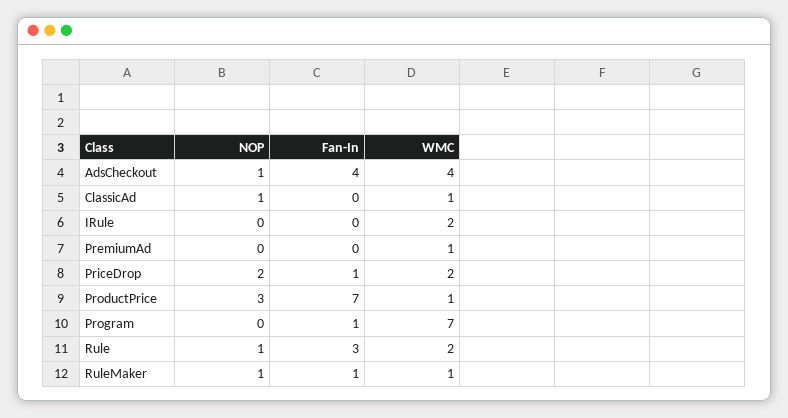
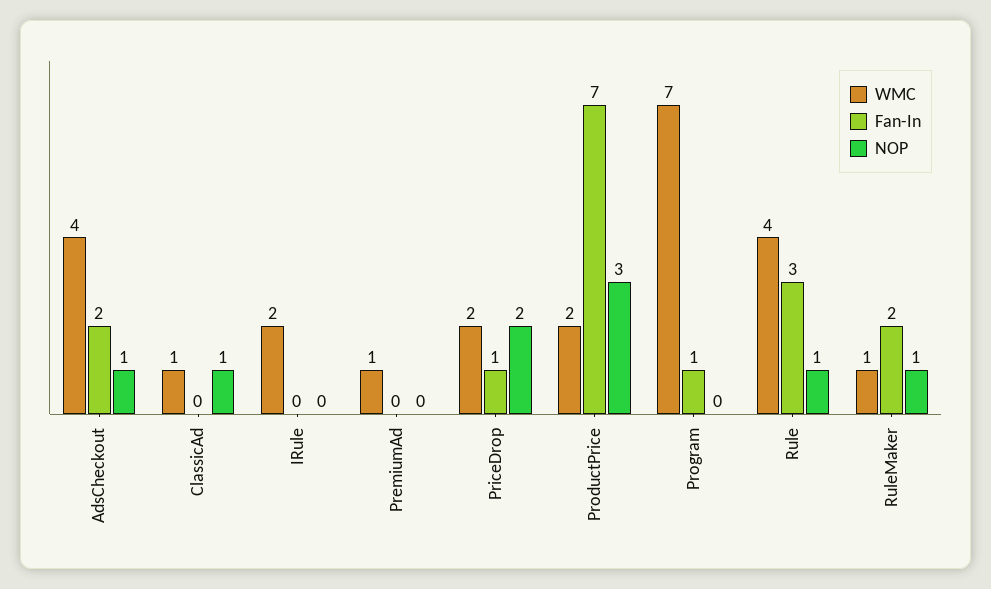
  {
    "NOP": {
      "AdsCheckout": 1,
      "ClassicAd": 1,
      "IRule": 0,
      "PremiumAd": 0,
      "PriceDrop": 2,
      "ProductPrice": 3,
      "Program": 0,
      "Rule": 1,
      "RuleMaker": 1
    },
    "Fan-In": {
-     "AdsCheckout": 4,
+     "AdsCheckout": 2,
      "ClassicAd": 0,
      "IRule": 0,
      "PremiumAd": 0,
      "PriceDrop": 1,
      "ProductPrice": 7,
      "Program": 1,
      "Rule": 3,
-     "RuleMaker": 1
+     "RuleMaker": 2
    },
    "WMC": {
      "AdsCheckout": 4,
      "ClassicAd": 1,
      "IRule": 2,
      "PremiumAd": 1,
      "PriceDrop": 2,
-     "ProductPrice": 1,
+     "ProductPrice": 2,
      "Program": 7,
-     "Rule": 2,
+     "Rule": 4,
      "RuleMaker": 1
    }
  }

